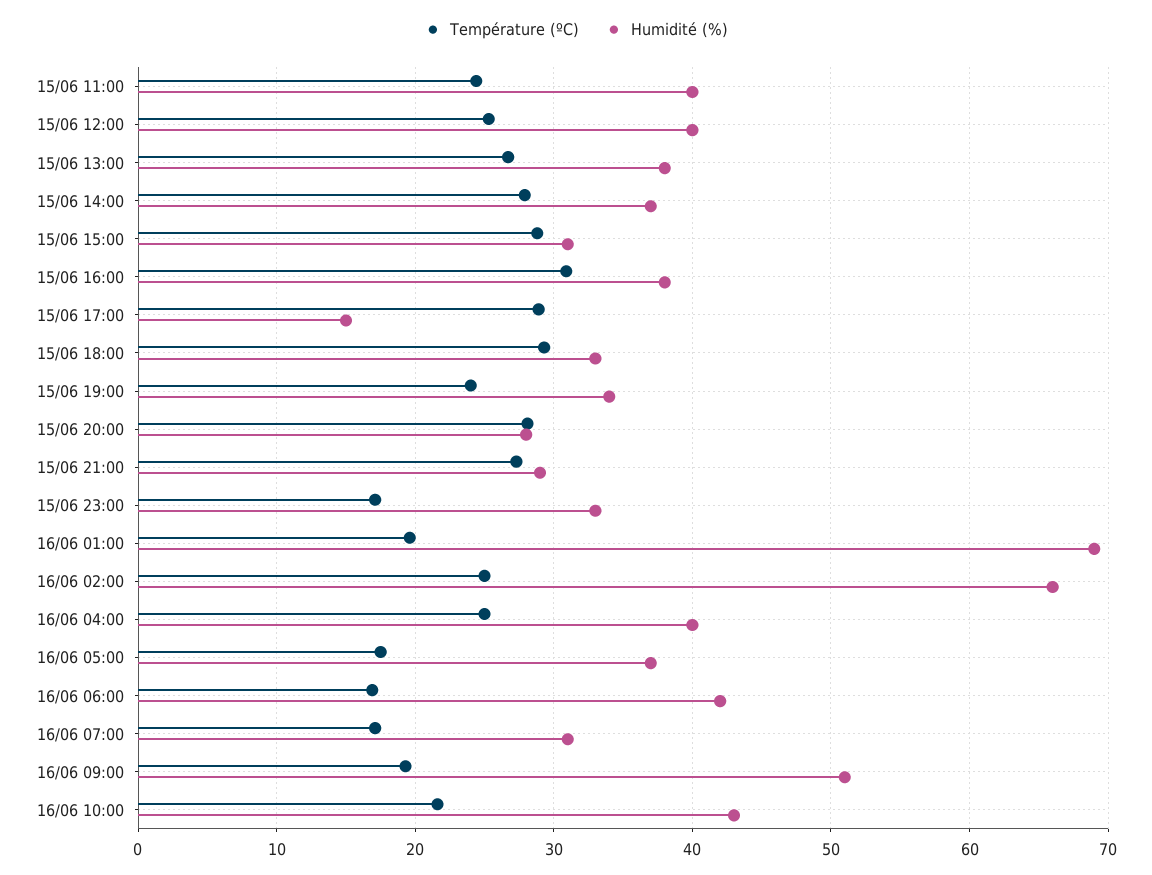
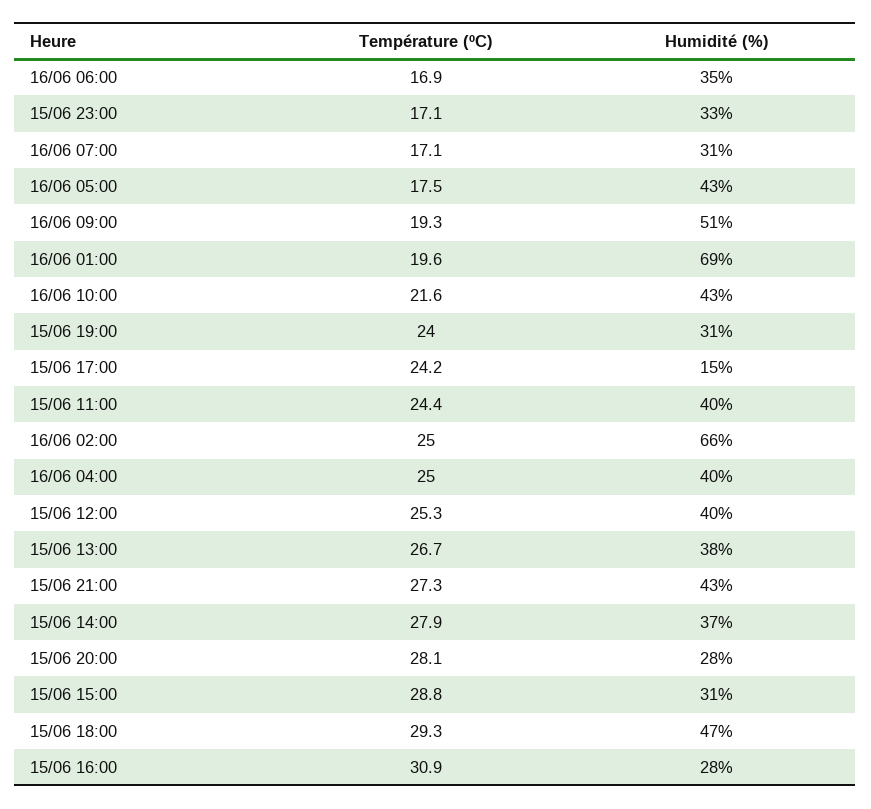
  {
    "Température (ºC)": {
      "15/06 11:00": 24.4,
      "15/06 12:00": 25.3,
      "15/06 13:00": 26.7,
      "15/06 14:00": 27.9,
      "15/06 15:00": 28.8,
      "15/06 16:00": 30.9,
-     "15/06 17:00": 29,
+     "15/06 17:00": 24.2,
      "15/06 18:00": 29.3,
      "15/06 19:00": 24,
      "15/06 20:00": 28.1,
      "15/06 21:00": 27.3,
      "15/06 23:00": 17.1,
      "16/06 01:00": 19.6,
      "16/06 02:00": 25,
      "16/06 04:00": 25,
      "16/06 05:00": 17.5,
      "16/06 06:00": 16.9,
      "16/06 07:00": 17.1,
      "16/06 09:00": 19.3,
      "16/06 10:00": 21.6
    },
    "Humidité (%)": {
      "15/06 11:00": 40,
      "15/06 12:00": 40,
      "15/06 13:00": 38,
      "15/06 14:00": 37,
      "15/06 15:00": 31,
-     "15/06 16:00": 38,
+     "15/06 16:00": 28,
      "15/06 17:00": 15,
-     "15/06 18:00": 33,
+     "15/06 18:00": 47,
-     "15/06 19:00": 34,
+     "15/06 19:00": 31,
      "15/06 20:00": 28,
-     "15/06 21:00": 29,
+     "15/06 21:00": 43,
      "15/06 23:00": 33,
      "16/06 01:00": 69,
      "16/06 02:00": 66,
      "16/06 04:00": 40,
-     "16/06 05:00": 37,
+     "16/06 05:00": 43,
-     "16/06 06:00": 42,
+     "16/06 06:00": 35,
      "16/06 07:00": 31,
      "16/06 09:00": 51,
      "16/06 10:00": 43
    }
  }

